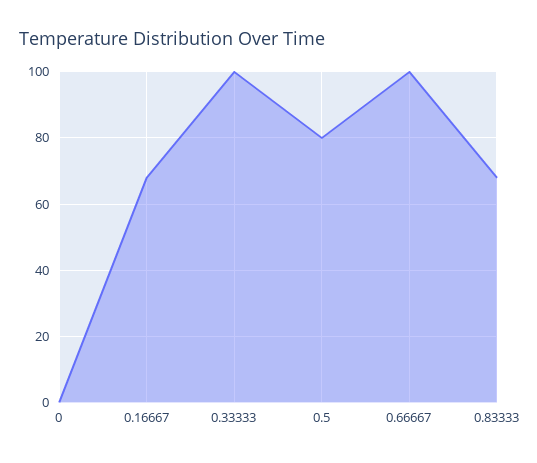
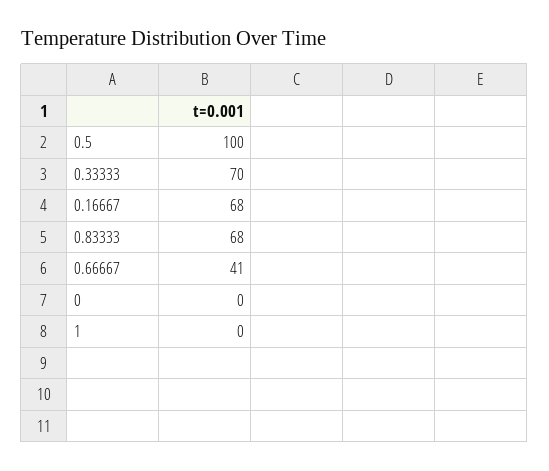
  {
    "0": 0,
    "0.16667": 68,
-   "0.33333": 100,
+   "0.33333": 70,
-   "0.5": 80,
+   "0.5": 100,
-   "0.66667": 100,
+   "0.66667": 41,
-   "0.83333": 68
+   "0.83333": 68,
+   "1": 0
  }

